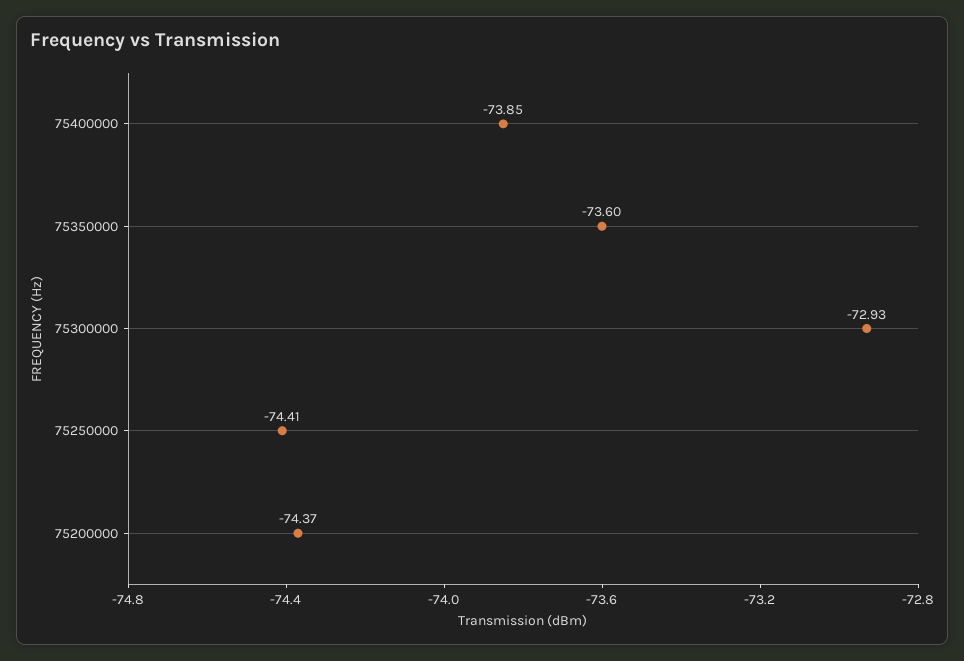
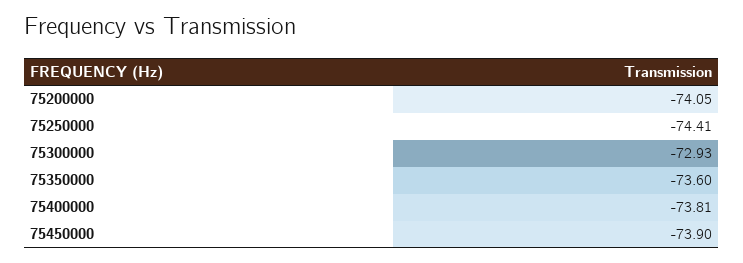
  {
-   "75400000": -73.85,
+   "75400000": -73.81,
    "75350000": -73.6,
    "75300000": -72.93,
    "75250000": -74.41,
-   "75200000": -74.37
+   "75200000": -74.05,
+   "75450000": -73.9
  }

